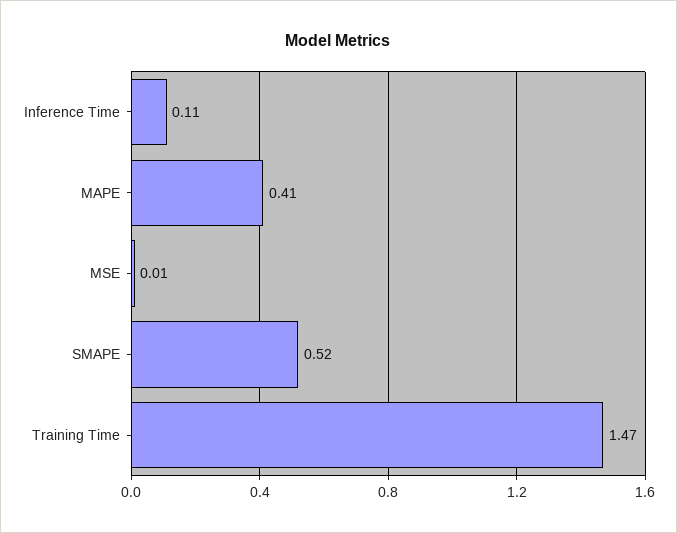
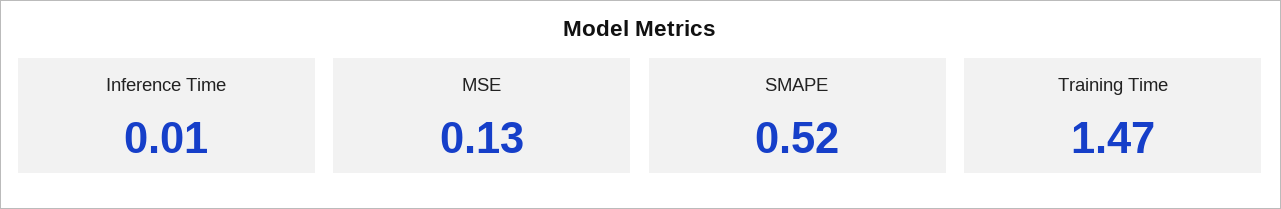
  {
-   "Inference Time": 0.11,
+   "Inference Time": 0.01,
-   "MAPE": 0.41,
-   "MSE": 0.01,
+   "MSE": 0.13,
    "SMAPE": 0.52,
    "Training Time": 1.47
  }

